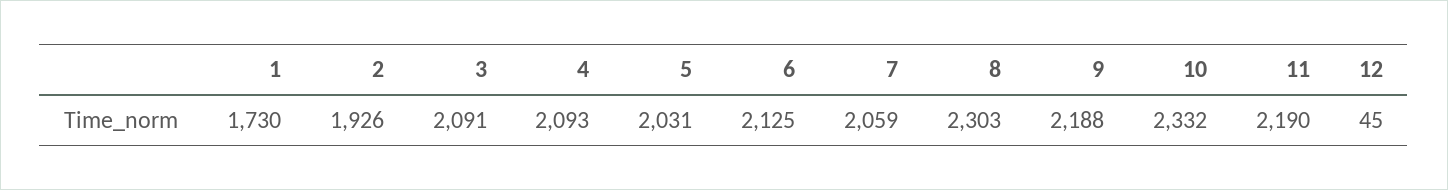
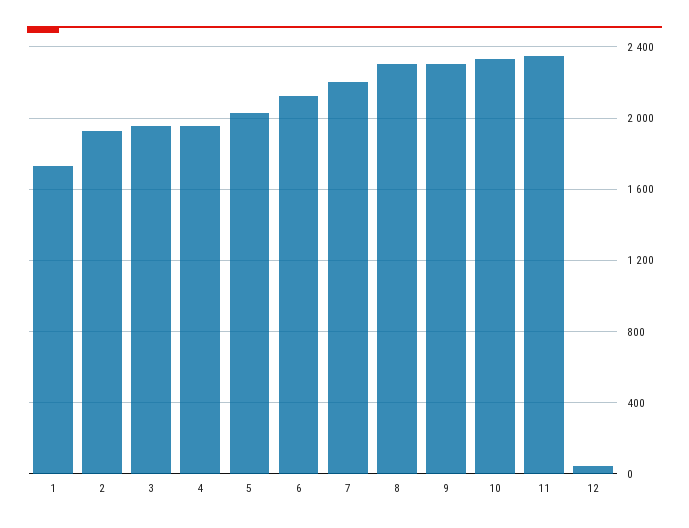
  {
    "1": 1730,
    "2": 1926,
-   "3": 2091,
+   "3": 1950,
-   "4": 2093,
+   "4": 1950,
    "5": 2031,
    "6": 2125,
-   "7": 2059,
+   "7": 2200,
    "8": 2303,
-   "9": 2188,
+   "9": 2300,
    "10": 2332,
-   "11": 2190,
+   "11": 2350,
    "12": 45
  }

